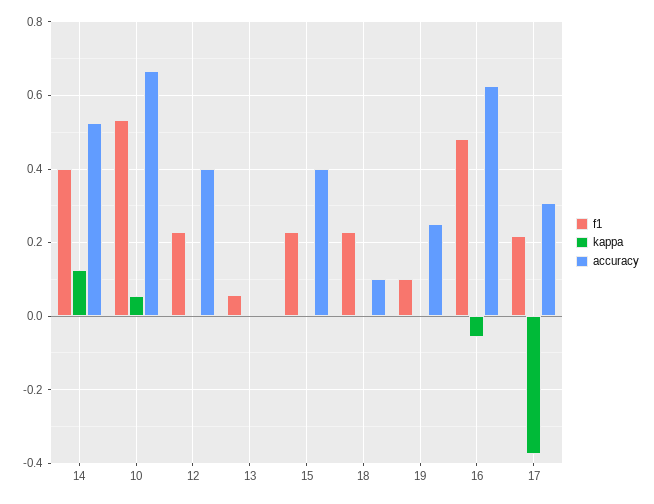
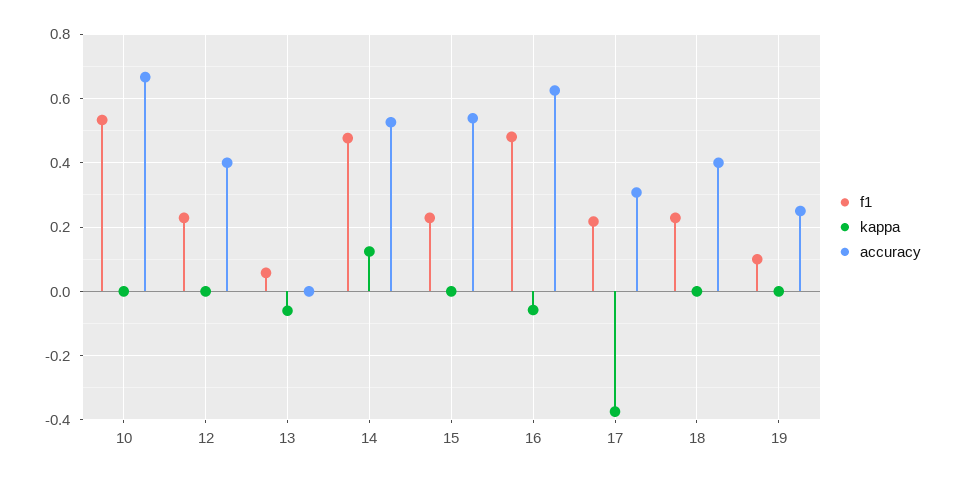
  {
    "f1": {
-     "14": 0.4,
+     "14": 0.48,
      "10": 0.54,
      "12": 0.22,
      "13": 0.06,
      "15": 0.22,
      "18": 0.22,
      "19": 0.1,
      "16": 0.48,
      "17": 0.22
    },
    "kappa": {
      "14": 0.12,
-     "10": 0.06,
+     "10": 0,
      "12": 0,
-     "13": 0,
+     "13": -0.06,
      "15": 0,
      "18": 0,
      "19": 0,
      "16": -0.06,
      "17": -0.38
    },
    "accuracy": {
      "14": 0.52,
      "10": 0.66,
      "12": 0.4,
      "13": 0,
-     "15": 0.4,
+     "15": 0.54,
-     "18": 0.1,
+     "18": 0.4,
      "19": 0.26,
      "16": 0.62,
      "17": 0.3
    }
  }

